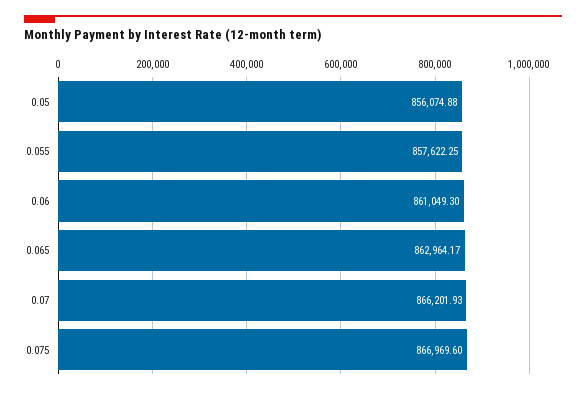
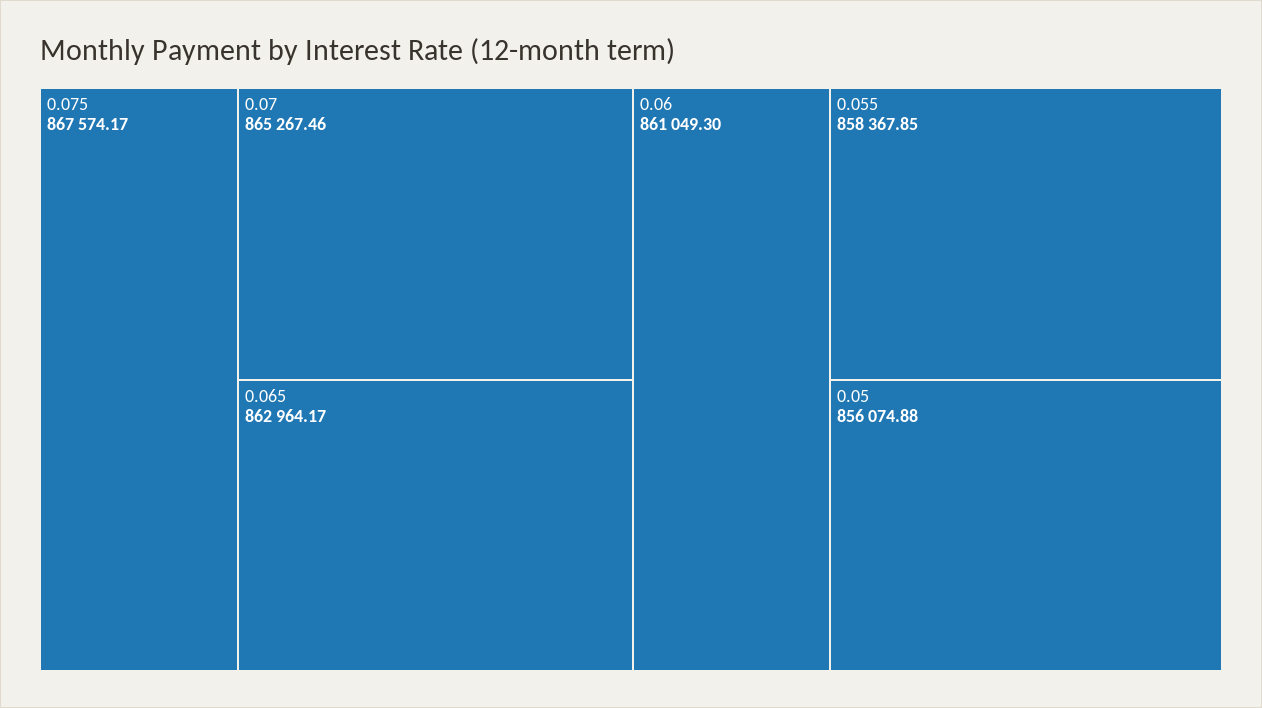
  {
    "0.05": 856074.88,
-   "0.055": 857622.25,
+   "0.055": 858367.85,
    "0.06": 861049.3,
    "0.065": 862964.17,
-   "0.07": 866201.93,
+   "0.07": 865267.46,
-   "0.075": 866969.6
+   "0.075": 867574.17
  }

